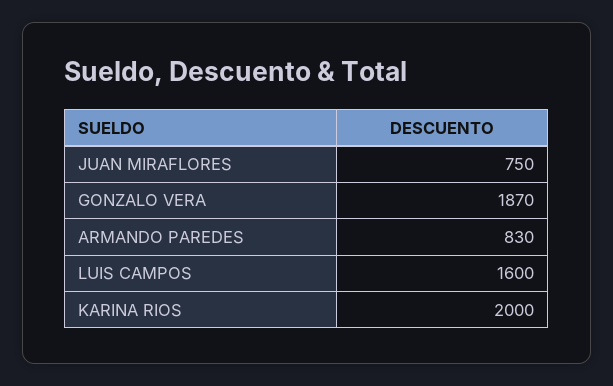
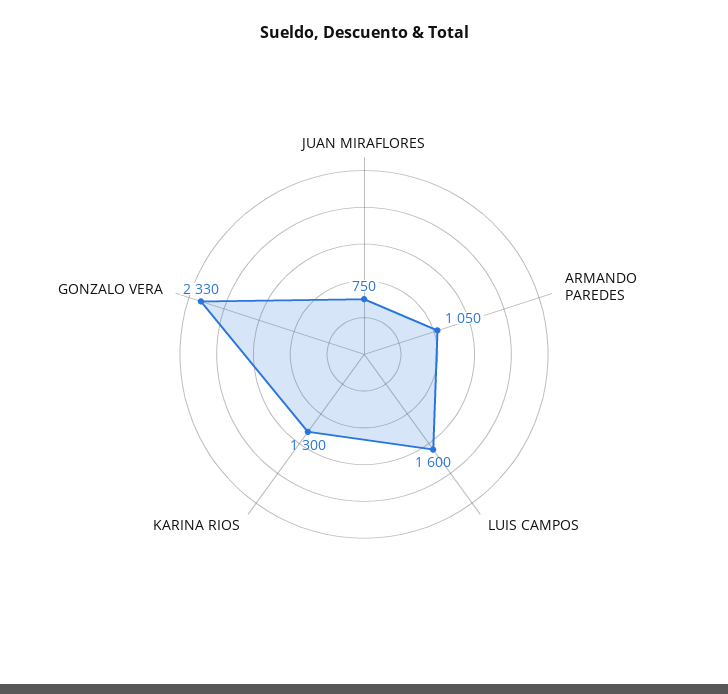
  {
    "JUAN MIRAFLORES": 750,
-   "GONZALO VERA": 1870,
+   "GONZALO VERA": 2330,
-   "ARMANDO PAREDES": 830,
+   "ARMANDO PAREDES": 1050,
    "LUIS CAMPOS": 1600,
-   "KARINA RIOS": 2000
+   "KARINA RIOS": 1300
  }

